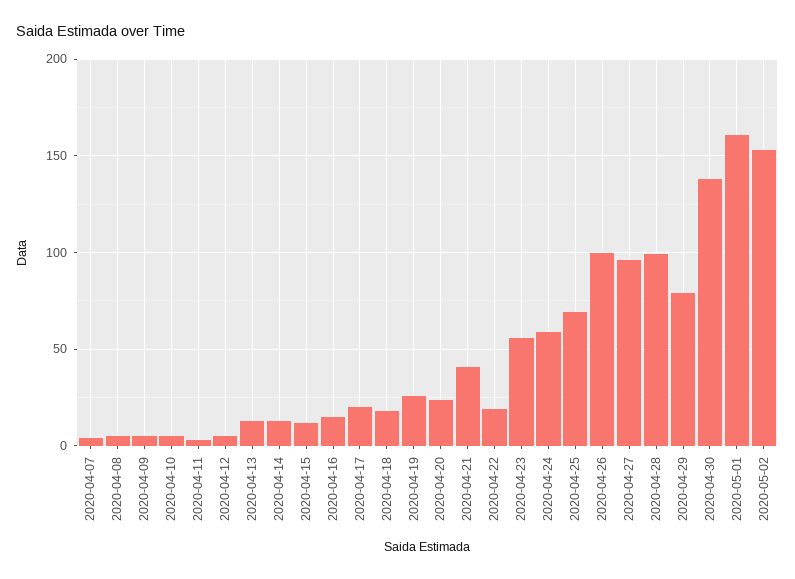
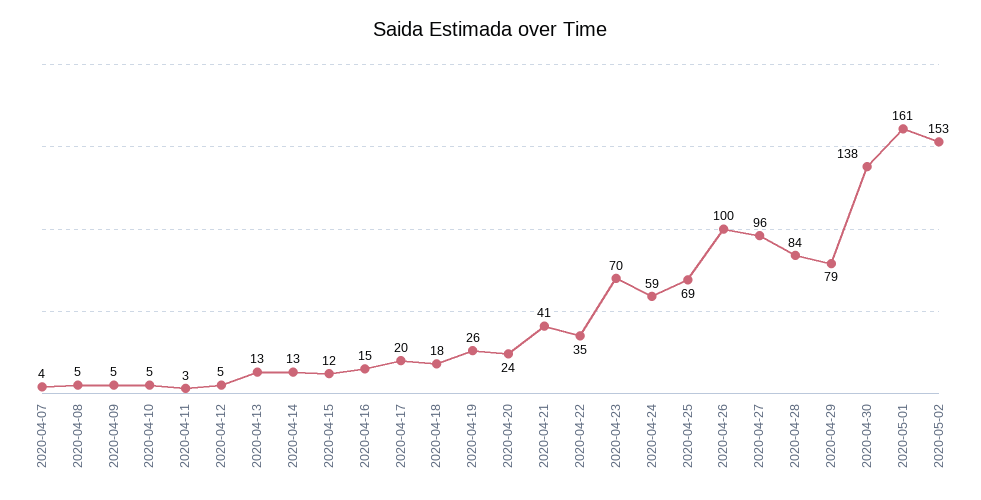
  {
    "2020-04-07": 4,
    "2020-04-08": 5,
    "2020-04-09": 5,
    "2020-04-10": 5,
    "2020-04-11": 3,
    "2020-04-12": 5,
    "2020-04-13": 13,
    "2020-04-14": 13,
    "2020-04-15": 12,
    "2020-04-16": 15,
    "2020-04-17": 20,
    "2020-04-18": 18,
    "2020-04-19": 26,
    "2020-04-20": 24,
    "2020-04-21": 41,
-   "2020-04-22": 20,
+   "2020-04-22": 35,
-   "2020-04-23": 55,
+   "2020-04-23": 70,
    "2020-04-24": 59,
    "2020-04-25": 69,
    "2020-04-26": 100,
    "2020-04-27": 96,
-   "2020-04-28": 100,
+   "2020-04-28": 84,
    "2020-04-29": 79,
    "2020-04-30": 138,
    "2020-05-01": 161,
    "2020-05-02": 153
  }

